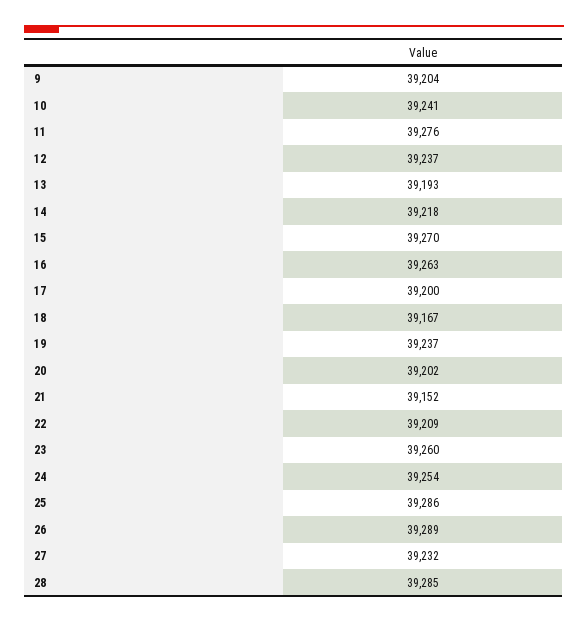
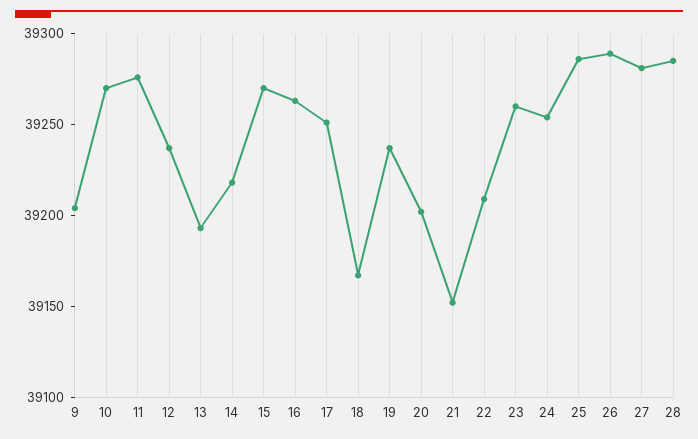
  {
    "9": 39204,
-   "10": 39241,
+   "10": 39270,
    "11": 39276,
    "12": 39237,
    "13": 39193,
    "14": 39218,
    "15": 39270,
    "16": 39263,
-   "17": 39200,
+   "17": 39250,
    "18": 39167,
    "19": 39237,
    "20": 39202,
    "21": 39152,
    "22": 39209,
    "23": 39260,
    "24": 39254,
    "25": 39286,
    "26": 39289,
-   "27": 39232,
+   "27": 39280,
    "28": 39285
  }

